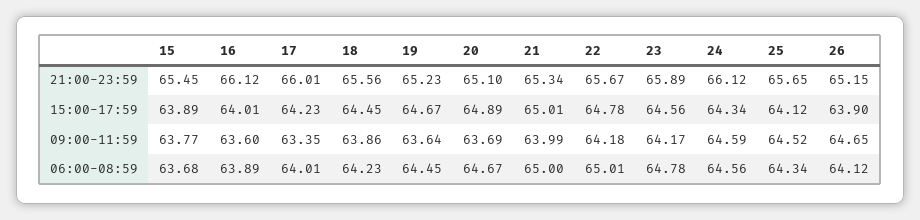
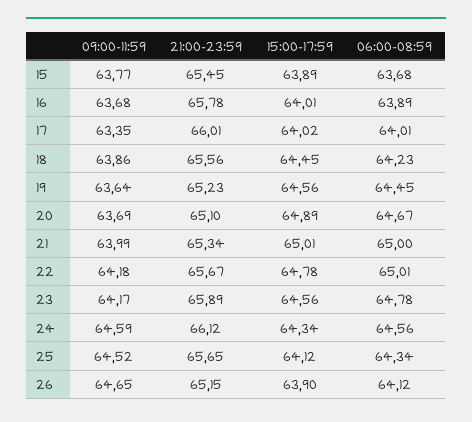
  {
    "15": {
      "21:00-23:59": 65.45,
      "15:00-17:59": 63.89,
      "09:00-11:59": 63.77,
      "06:00-08:59": 63.68
    },
    "16": {
-     "21:00-23:59": 66.12,
+     "21:00-23:59": 65.78,
      "15:00-17:59": 64.01,
-     "09:00-11:59": 63.6,
+     "09:00-11:59": 63.68,
      "06:00-08:59": 63.89
    },
    "17": {
      "21:00-23:59": 66.01,
-     "15:00-17:59": 64.23,
+     "15:00-17:59": 64.02,
      "09:00-11:59": 63.35,
      "06:00-08:59": 64.01
    },
    "18": {
      "21:00-23:59": 65.56,
      "15:00-17:59": 64.45,
      "09:00-11:59": 63.86,
      "06:00-08:59": 64.23
    },
    "19": {
      "21:00-23:59": 65.23,
-     "15:00-17:59": 64.67,
+     "15:00-17:59": 64.56,
      "09:00-11:59": 63.64,
      "06:00-08:59": 64.45
    },
    "20": {
      "21:00-23:59": 65.1,
      "15:00-17:59": 64.89,
      "09:00-11:59": 63.69,
      "06:00-08:59": 64.67
    },
    "21": {
      "21:00-23:59": 65.34,
      "15:00-17:59": 65.01,
      "09:00-11:59": 63.99,
      "06:00-08:59": 65
    },
    "22": {
      "21:00-23:59": 65.67,
      "15:00-17:59": 64.78,
      "09:00-11:59": 64.18,
      "06:00-08:59": 65.01
    },
    "23": {
      "21:00-23:59": 65.89,
      "15:00-17:59": 64.56,
      "09:00-11:59": 64.17,
      "06:00-08:59": 64.78
    },
    "24": {
      "21:00-23:59": 66.12,
      "15:00-17:59": 64.34,
      "09:00-11:59": 64.59,
      "06:00-08:59": 64.56
    },
    "25": {
      "21:00-23:59": 65.65,
      "15:00-17:59": 64.12,
      "09:00-11:59": 64.52,
      "06:00-08:59": 64.34
    },
    "26": {
      "21:00-23:59": 65.15,
      "15:00-17:59": 63.9,
      "09:00-11:59": 64.65,
      "06:00-08:59": 64.12
    }
  }

